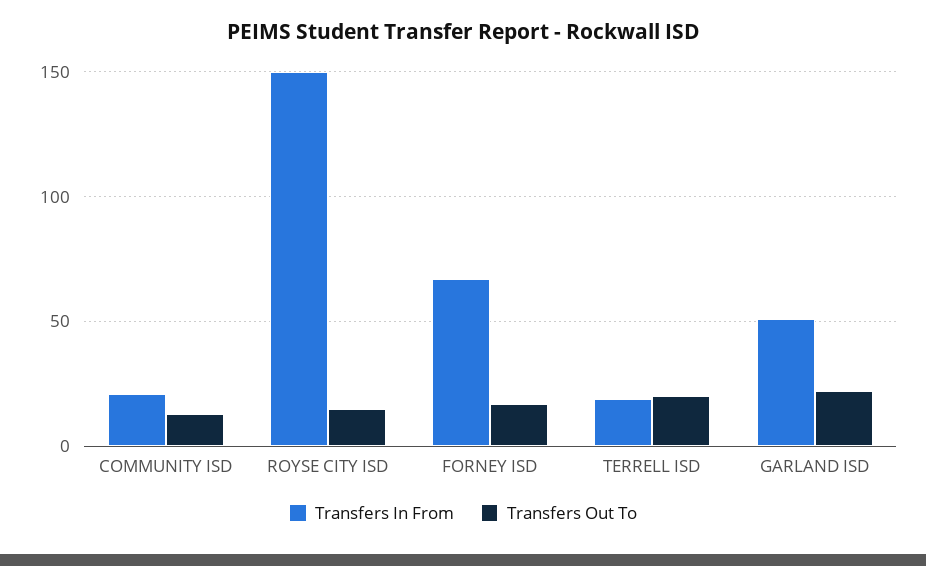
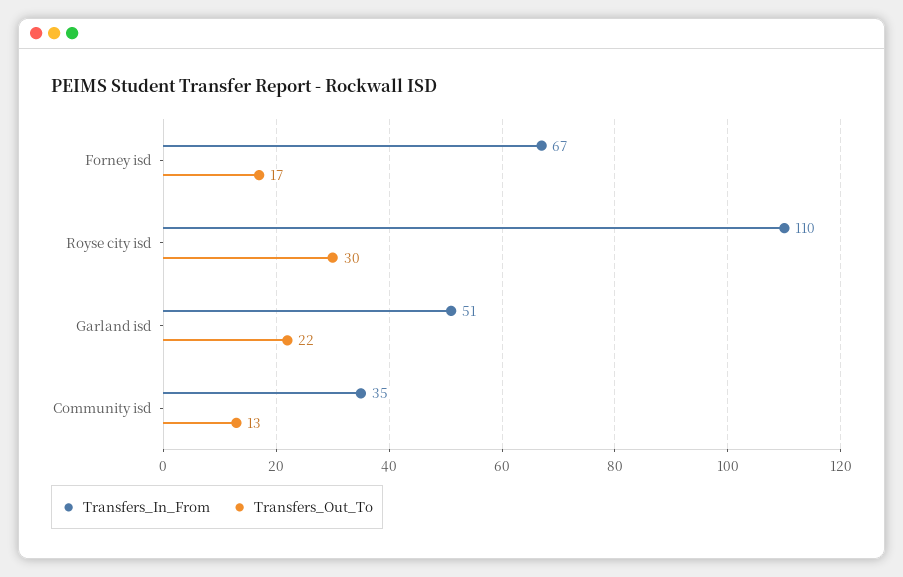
  {
    "Transfers In From": {
-     "COMMUNITY ISD": 20,
+     "COMMUNITY ISD": 35,
-     "ROYSE CITY ISD": 150,
+     "ROYSE CITY ISD": 110,
      "FORNEY ISD": 67,
-     "TERRELL ISD": 20,
      "GARLAND ISD": 51
    },
    "Transfers Out To": {
      "COMMUNITY ISD": 13,
-     "ROYSE CITY ISD": 15,
+     "ROYSE CITY ISD": 30,
      "FORNEY ISD": 17,
-     "TERRELL ISD": 20,
      "GARLAND ISD": 22
    }
  }

